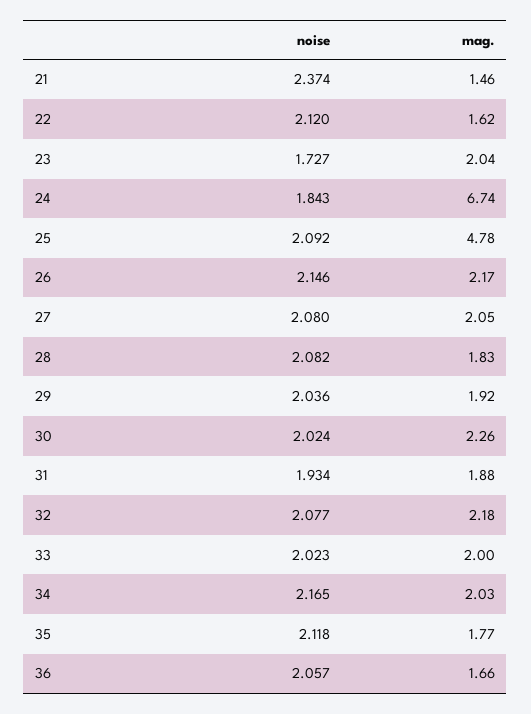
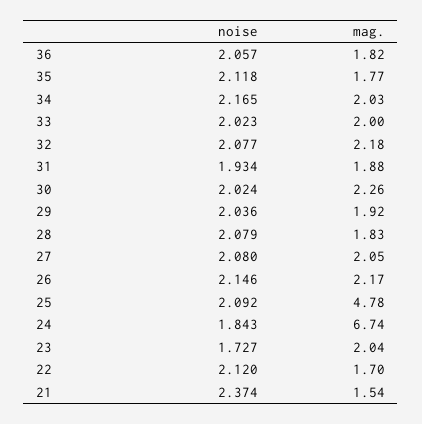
  {
    "noise": {
      "21": 2.374,
      "22": 2.12,
      "23": 1.727,
      "24": 1.843,
      "25": 2.092,
      "26": 2.146,
      "27": 2.08,
-     "28": 2.082,
+     "28": 2.079,
      "29": 2.036,
      "30": 2.024,
      "31": 1.934,
      "32": 2.077,
      "33": 2.023,
      "34": 2.165,
      "35": 2.118,
      "36": 2.057
    },
    "mag.": {
-     "21": 1.46,
+     "21": 1.54,
-     "22": 1.62,
+     "22": 1.7,
      "23": 2.04,
      "24": 6.74,
      "25": 4.78,
      "26": 2.17,
      "27": 2.05,
      "28": 1.83,
      "29": 1.92,
      "30": 2.26,
      "31": 1.88,
      "32": 2.18,
      "33": 2,
      "34": 2.03,
      "35": 1.77,
-     "36": 1.66
+     "36": 1.82
    }
  }

